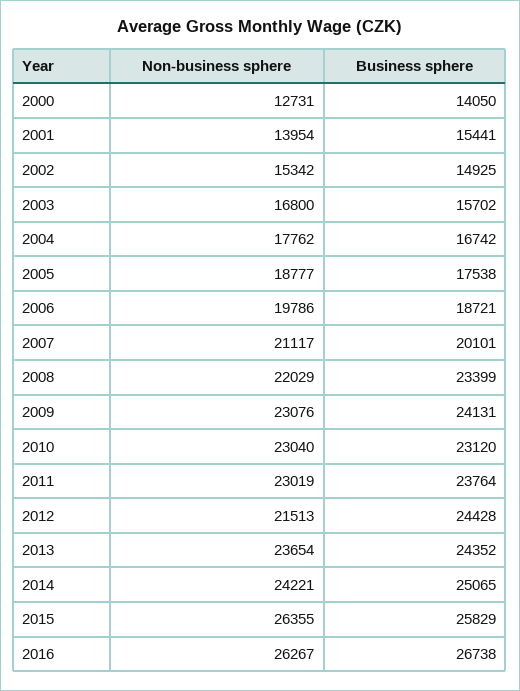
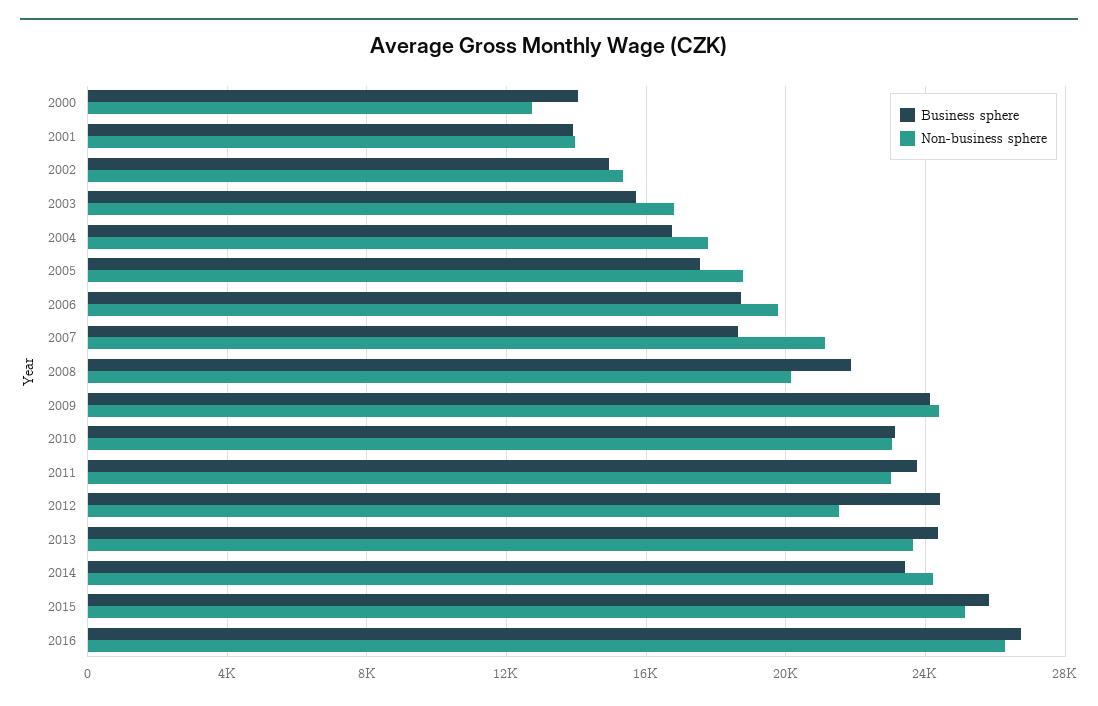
  {
    "Non-business sphere": {
      "2000": 12731,
      "2001": 13954,
      "2002": 15342,
      "2003": 16800,
      "2004": 17762,
      "2005": 18777,
      "2006": 19786,
      "2007": 21117,
-     "2008": 22029,
+     "2008": 20000,
-     "2009": 23076,
+     "2009": 24500,
      "2010": 23040,
      "2011": 23019,
      "2012": 21513,
      "2013": 23654,
      "2014": 24221,
-     "2015": 26355,
+     "2015": 25000,
      "2016": 26267
    },
    "Business sphere": {
      "2000": 14050,
-     "2001": 15441,
+     "2001": 14000,
      "2002": 14925,
      "2003": 15702,
      "2004": 16742,
      "2005": 17538,
      "2006": 18721,
-     "2007": 20101,
+     "2007": 18500,
-     "2008": 23399,
+     "2008": 22000,
      "2009": 24131,
      "2010": 23120,
      "2011": 23764,
      "2012": 24428,
      "2013": 24352,
-     "2014": 25065,
+     "2014": 23500,
      "2015": 25829,
      "2016": 26738
    }
  }

